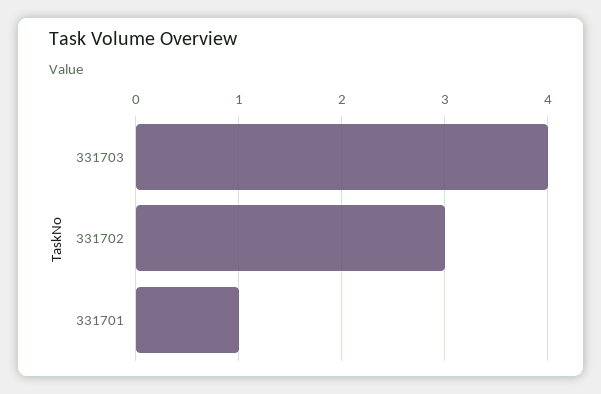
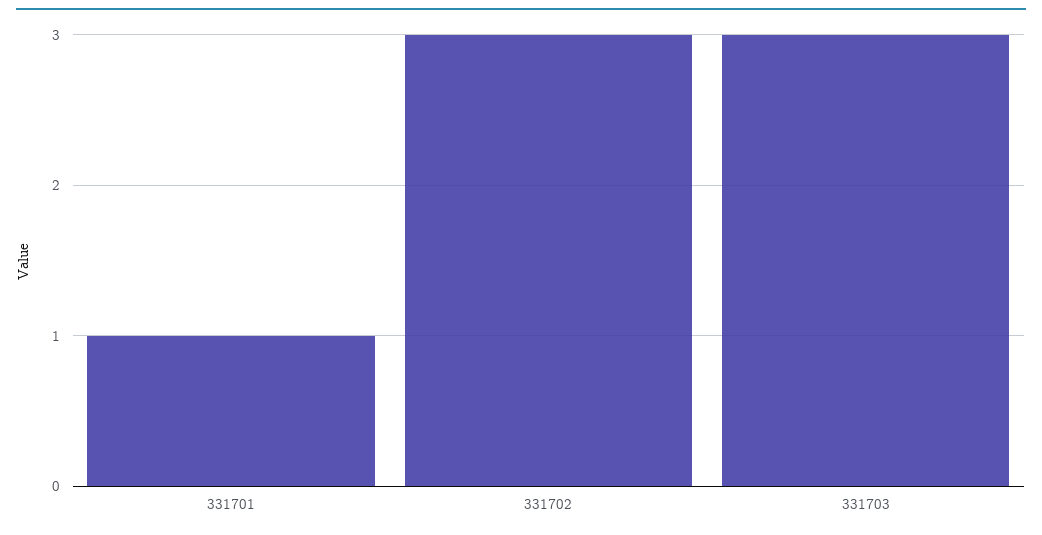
  {
-   "331703": 4,
+   "331703": 3,
    "331702": 3,
    "331701": 1
  }

